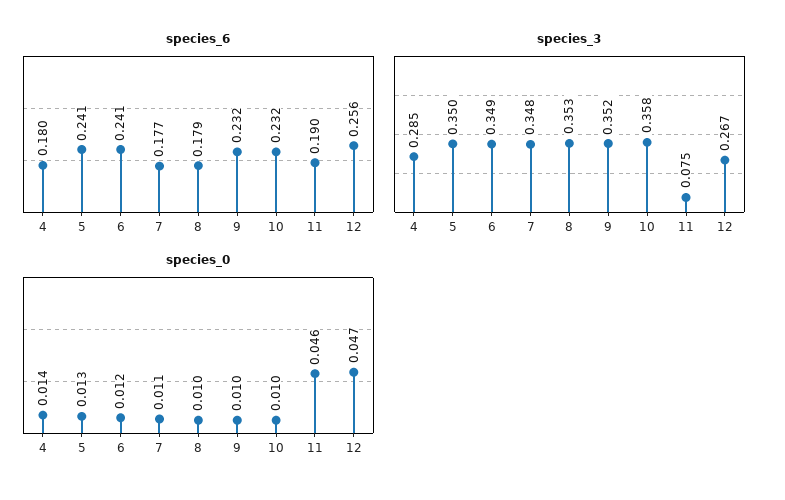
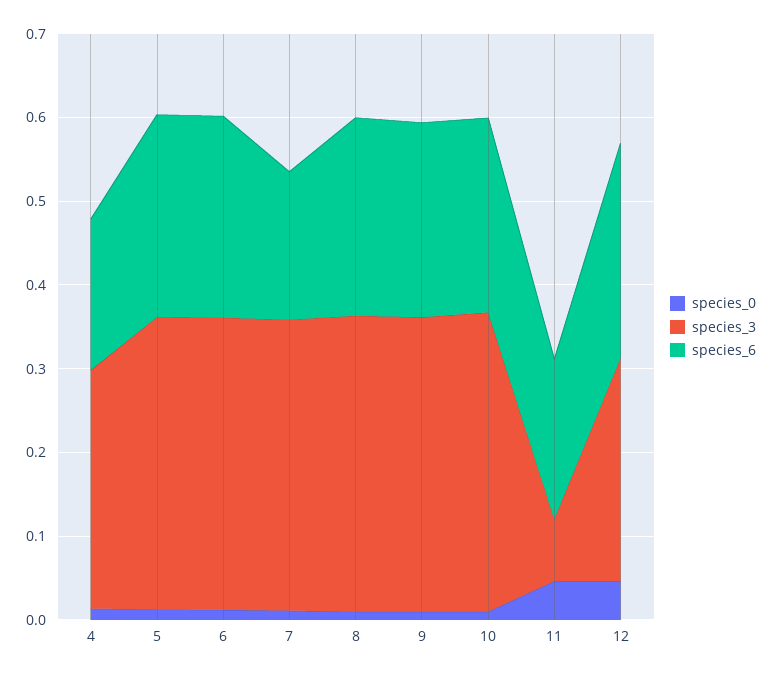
  {
    "species_6": {
      "4": 0.18,
      "5": 0.241,
      "6": 0.241,
      "7": 0.177,
-     "8": 0.179,
+     "8": 0.24,
      "9": 0.232,
      "10": 0.232,
      "11": 0.19,
      "12": 0.256
    },
    "species_3": {
      "4": 0.285,
      "5": 0.35,
      "6": 0.349,
      "7": 0.348,
      "8": 0.353,
      "9": 0.352,
      "10": 0.358,
      "11": 0.075,
      "12": 0.267
    },
    "species_0": {
      "4": 0.014,
      "5": 0.013,
      "6": 0.012,
      "7": 0.011,
      "8": 0.01,
      "9": 0.01,
      "10": 0.01,
      "11": 0.046,
      "12": 0.047
    }
  }

